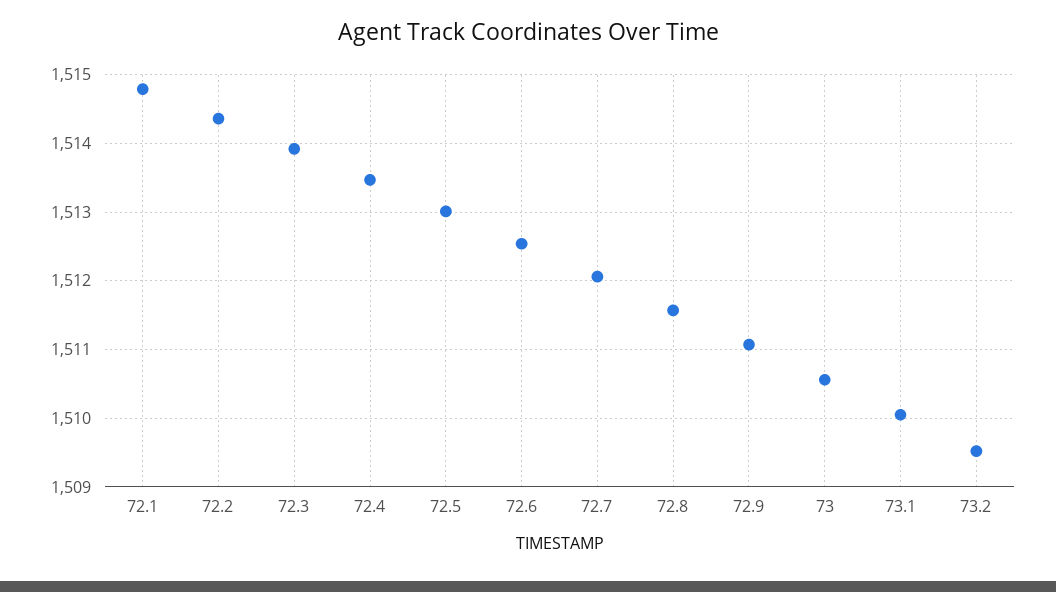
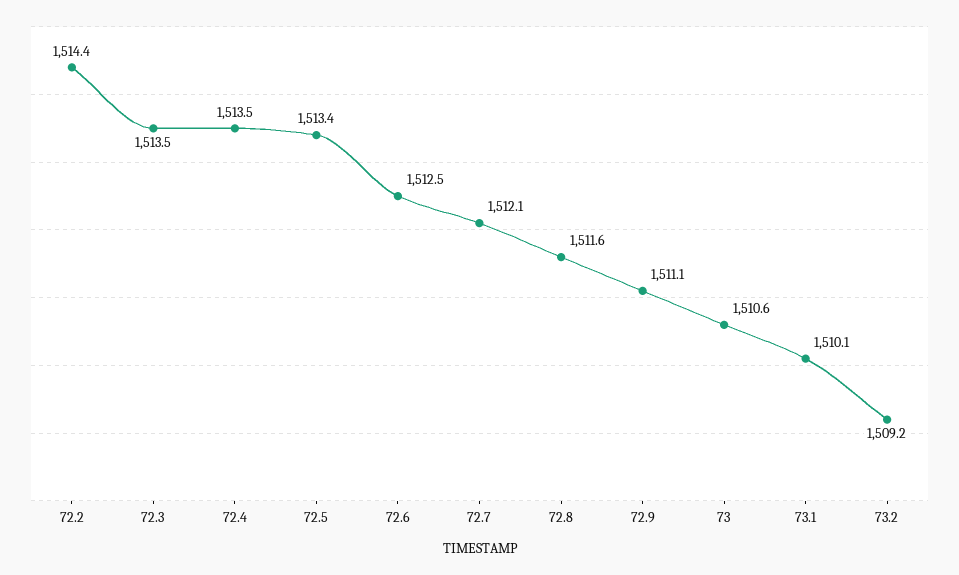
  {
-   "72.1": 1514.8,
    "72.2": 1514.4,
-   "72.3": 1513.9,
+   "72.3": 1513.5,
    "72.4": 1513.5,
-   "72.5": 1513,
+   "72.5": 1513.4,
    "72.6": 1512.5,
    "72.7": 1512.1,
    "72.8": 1511.6,
    "72.9": 1511.1,
    "73": 1510.6,
    "73.1": 1510.1,
-   "73.2": 1509.5
+   "73.2": 1509.2
  }

